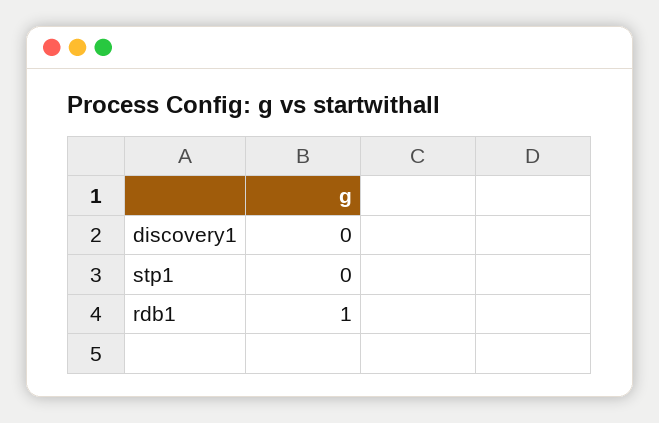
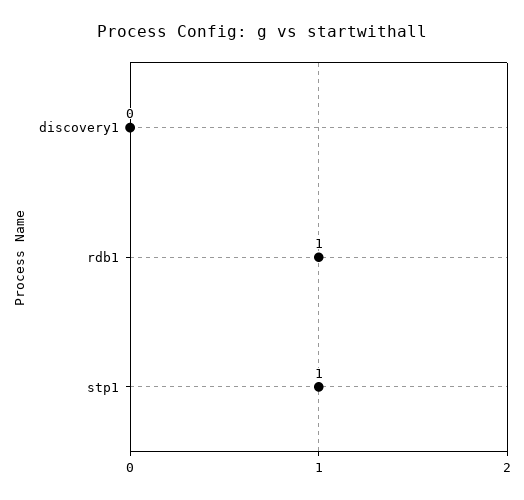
  {
    "discovery1": 0,
-   "stp1": 0,
+   "stp1": 1,
    "rdb1": 1
  }

